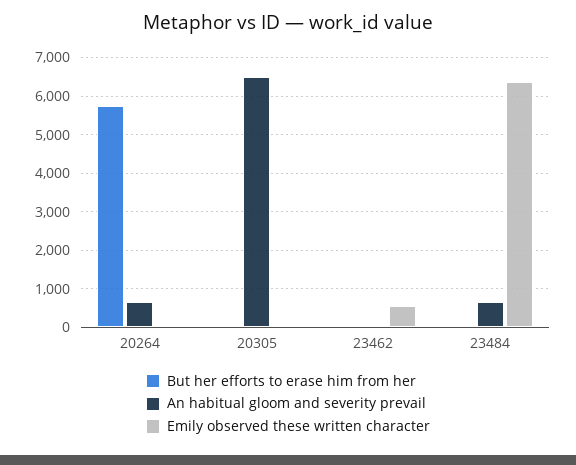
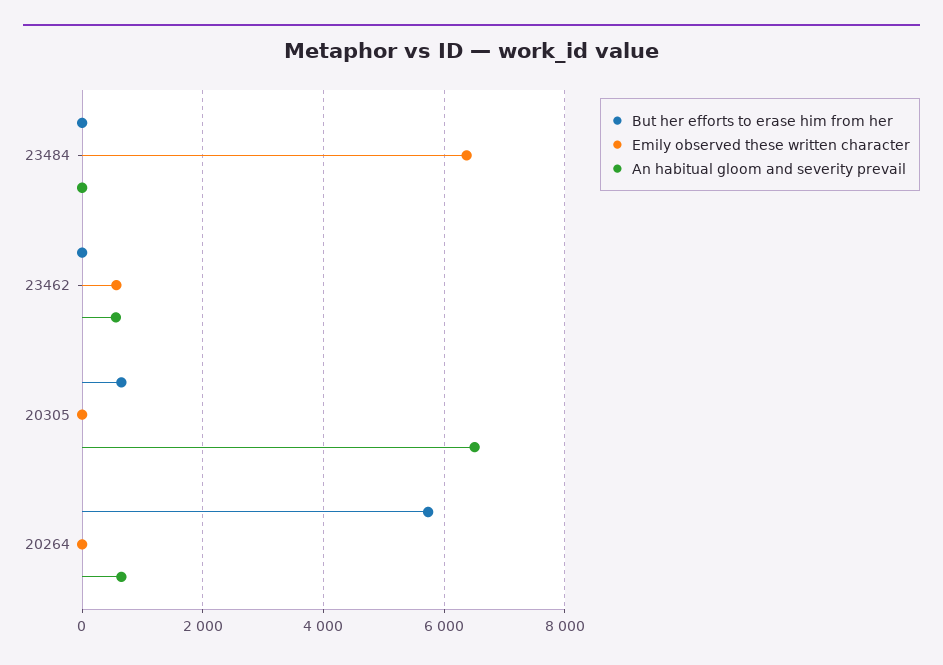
  {
    "But her efforts to erase him from her": {
      "20264": 5800,
-     "20305": 0,
+     "20305": 600,
      "23462": 0,
      "23484": 0
    },
    "An habitual gloom and severity prevail": {
      "20264": 600,
      "20305": 6600,
-     "23462": 0,
+     "23462": 600,
-     "23484": 600
+     "23484": 0
    },
    "Emily observed these written character": {
      "20264": 0,
      "20305": 0,
      "23462": 600,
      "23484": 6400
    }
  }

